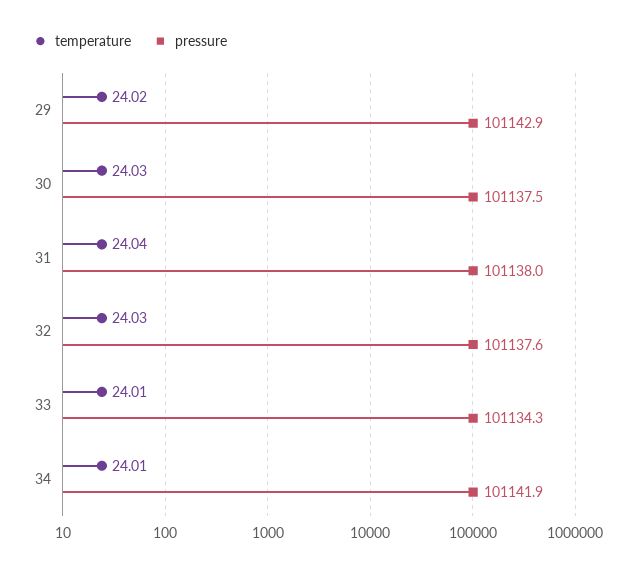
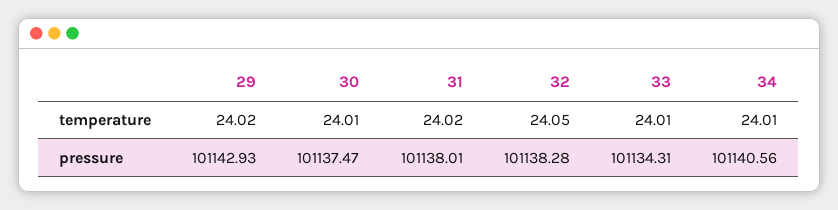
  {
    "temperature": {
      "29": 24.02,
-     "30": 24.03,
+     "30": 24.01,
-     "31": 24.04,
+     "31": 24.02,
-     "32": 24.03,
+     "32": 24.05,
      "33": 24.01,
      "34": 24.01
    },
    "pressure": {
      "29": 101142.93,
      "30": 101137.47,
      "31": 101138.01,
-     "32": 101137.6,
+     "32": 101138.28,
      "33": 101134.31,
-     "34": 101141.9
+     "34": 101140.56
    }
  }

